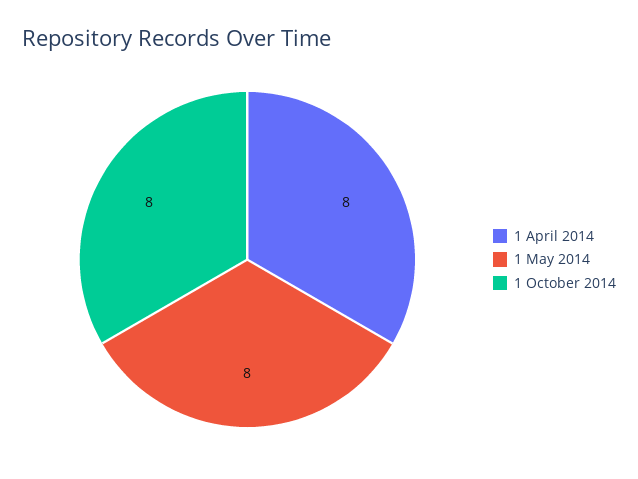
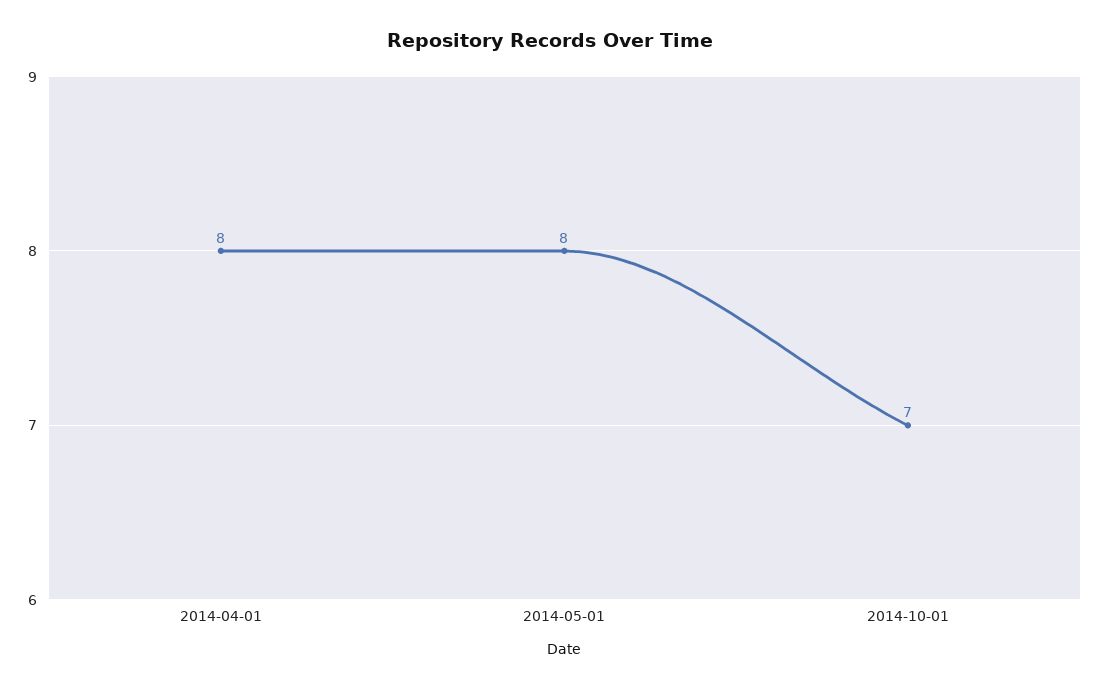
  {
    "1 April 2014": 8,
    "1 May 2014": 8,
-   "1 October 2014": 8
+   "1 October 2014": 7
  }

